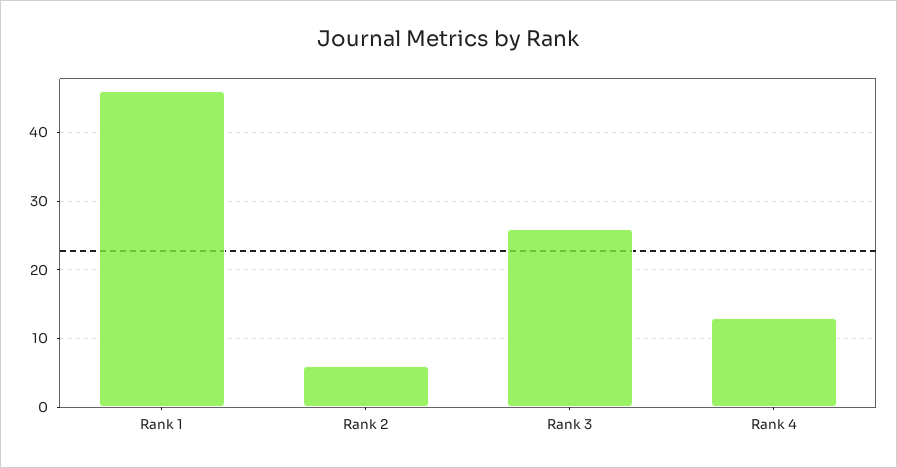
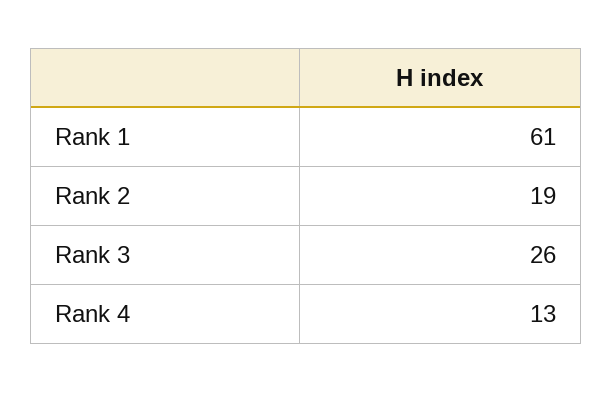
  {
-   "Rank 1": 46,
+   "Rank 1": 61,
-   "Rank 2": 6,
+   "Rank 2": 19,
    "Rank 3": 26,
    "Rank 4": 13
  }

